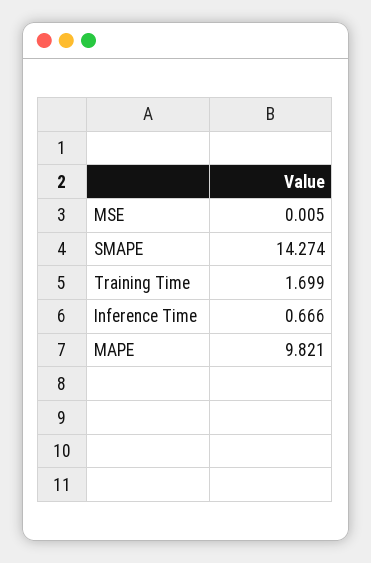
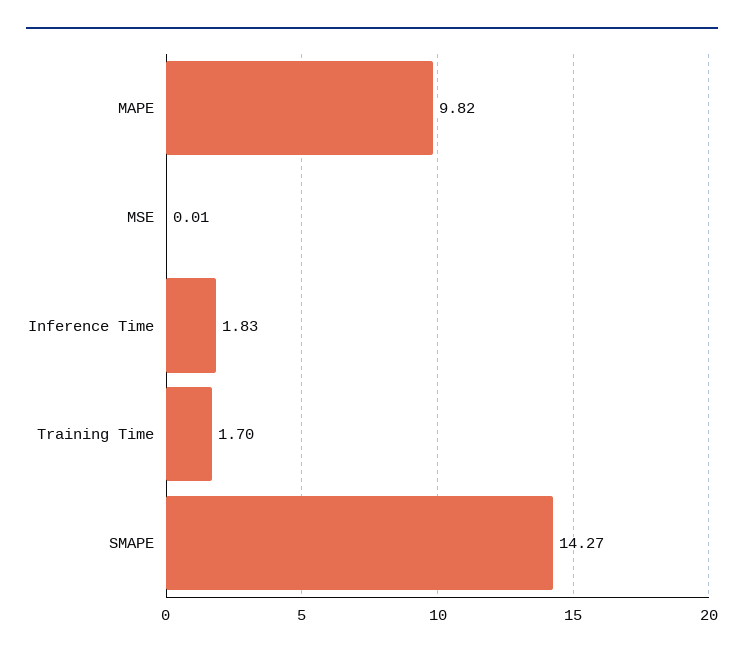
  {
    "MSE": 0.005,
    "SMAPE": 14.274,
    "Training Time": 1.699,
-   "Inference Time": 0.666,
+   "Inference Time": 1.83,
    "MAPE": 9.821
  }

